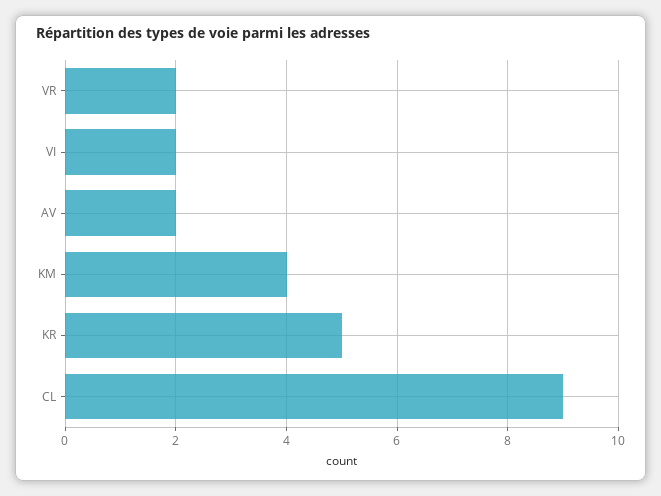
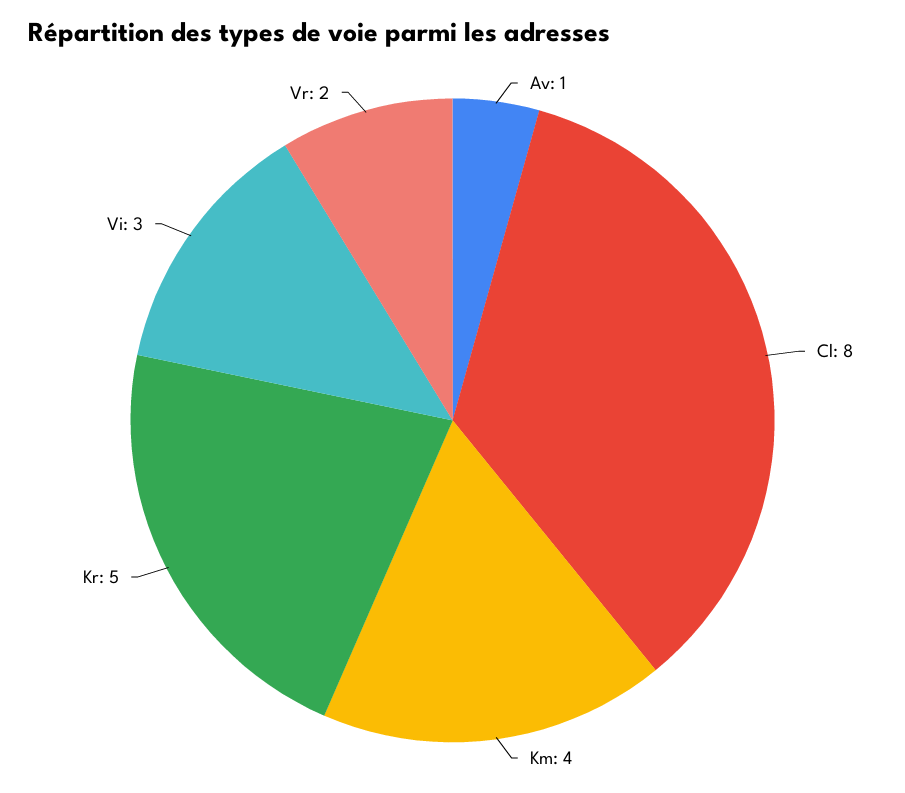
  {
    "VR": 2,
-   "VI": 2,
+   "VI": 3,
-   "AV": 2,
+   "AV": 1,
    "KM": 4,
    "KR": 5,
-   "CL": 9
+   "CL": 8
  }

